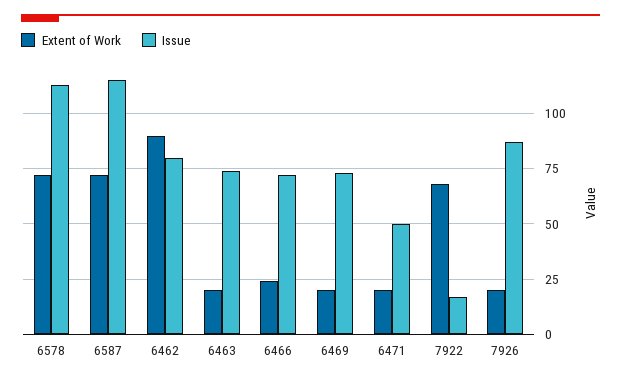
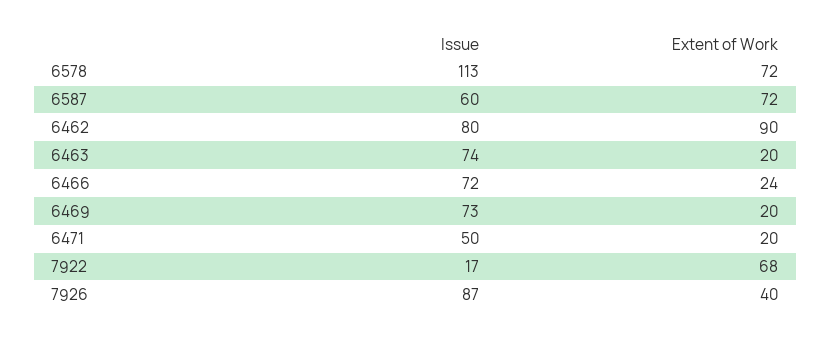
  {
    "Extent of Work": {
      "6578": 72,
      "6587": 72,
      "6462": 90,
      "6463": 20,
      "6466": 24,
      "6469": 20,
      "6471": 20,
      "7922": 68,
-     "7926": 20
+     "7926": 40
    },
    "Issue": {
      "6578": 113,
-     "6587": 115,
+     "6587": 60,
      "6462": 80,
      "6463": 74,
      "6466": 72,
      "6469": 73,
      "6471": 50,
      "7922": 17,
      "7926": 87
    }
  }

